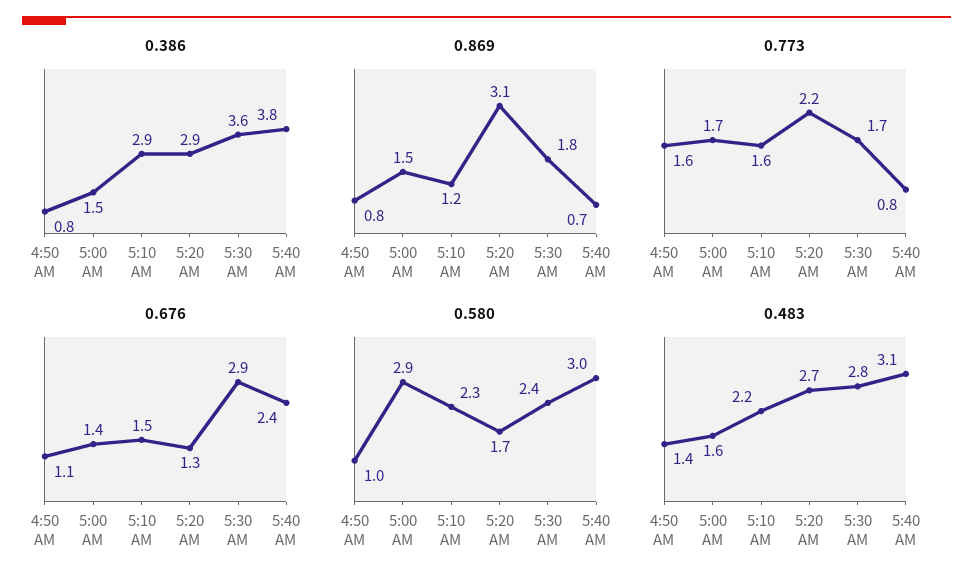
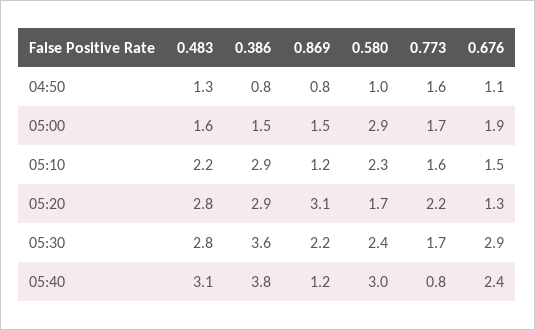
  {
    "0.386": {
      "4:50 AM": 0.8,
      "5:00 AM": 1.5,
      "5:10 AM": 2.9,
      "5:20 AM": 2.9,
      "5:30 AM": 3.6,
      "5:40 AM": 3.8
    },
    "0.869": {
      "4:50 AM": 0.8,
      "5:00 AM": 1.5,
      "5:10 AM": 1.2,
      "5:20 AM": 3.1,
-     "5:30 AM": 1.8,
+     "5:30 AM": 2.2,
-     "5:40 AM": 0.7
+     "5:40 AM": 1.2
    },
    "0.773": {
      "4:50 AM": 1.6,
      "5:00 AM": 1.7,
      "5:10 AM": 1.6,
      "5:20 AM": 2.2,
      "5:30 AM": 1.7,
      "5:40 AM": 0.8
    },
    "0.676": {
      "4:50 AM": 1.1,
-     "5:00 AM": 1.4,
+     "5:00 AM": 1.9,
      "5:10 AM": 1.5,
      "5:20 AM": 1.3,
      "5:30 AM": 2.9,
      "5:40 AM": 2.4
    },
    "0.580": {
      "4:50 AM": 1,
      "5:00 AM": 2.9,
      "5:10 AM": 2.3,
      "5:20 AM": 1.7,
      "5:30 AM": 2.4,
      "5:40 AM": 3
    },
    "0.483": {
-     "4:50 AM": 1.4,
+     "4:50 AM": 1.3,
      "5:00 AM": 1.6,
      "5:10 AM": 2.2,
-     "5:20 AM": 2.7,
+     "5:20 AM": 2.8,
      "5:30 AM": 2.8,
      "5:40 AM": 3.1
    }
  }

